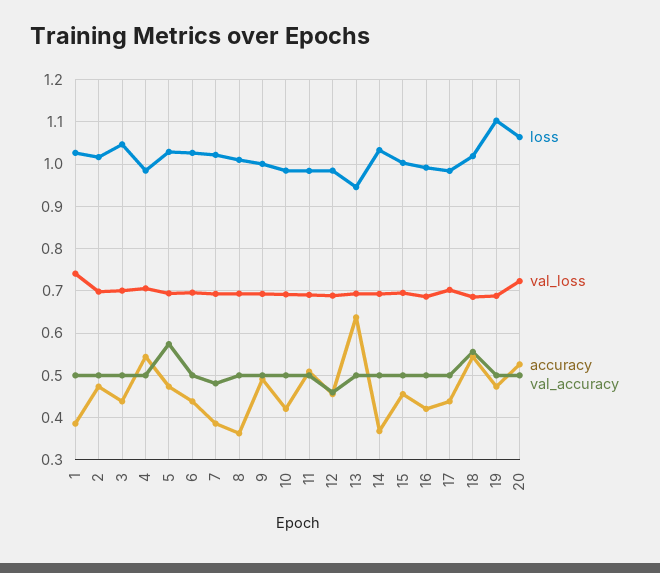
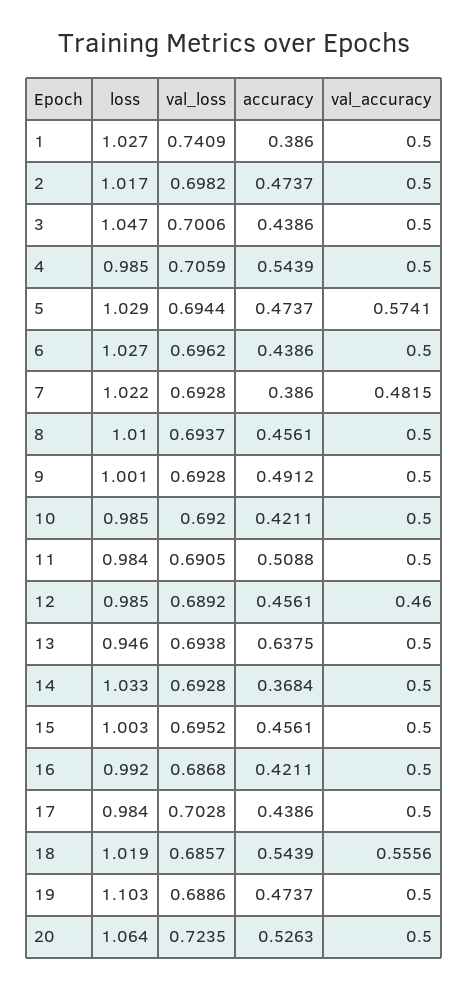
  {
    "loss": {
      "1": 1.027,
      "2": 1.017,
      "3": 1.047,
      "4": 0.985,
      "5": 1.029,
      "6": 1.027,
      "7": 1.022,
      "8": 1.01,
      "9": 1.001,
      "10": 0.985,
      "11": 0.984,
      "12": 0.985,
      "13": 0.946,
      "14": 1.033,
      "15": 1.003,
      "16": 0.992,
      "17": 0.984,
      "18": 1.019,
      "19": 1.103,
      "20": 1.064
    },
    "val_loss": {
      "1": 0.7409,
      "2": 0.6982,
      "3": 0.7006,
      "4": 0.7059,
      "5": 0.6944,
      "6": 0.6962,
      "7": 0.6928,
      "8": 0.6937,
      "9": 0.6928,
      "10": 0.692,
      "11": 0.6905,
      "12": 0.6892,
      "13": 0.6938,
      "14": 0.6928,
      "15": 0.6952,
      "16": 0.6868,
      "17": 0.7028,
      "18": 0.6857,
      "19": 0.6886,
      "20": 0.7235
    },
    "accuracy": {
      "1": 0.386,
      "2": 0.4737,
      "3": 0.4386,
      "4": 0.5439,
      "5": 0.4737,
      "6": 0.4386,
      "7": 0.386,
-     "8": 0.36,
+     "8": 0.4561,
      "9": 0.4912,
      "10": 0.4211,
      "11": 0.5088,
      "12": 0.4561,
      "13": 0.6375,
      "14": 0.3684,
      "15": 0.4561,
      "16": 0.4211,
      "17": 0.4386,
      "18": 0.5439,
      "19": 0.4737,
      "20": 0.5263
    },
    "val_accuracy": {
      "1": 0.5,
      "2": 0.5,
      "3": 0.5,
      "4": 0.5,
      "5": 0.5741,
      "6": 0.5,
      "7": 0.4815,
      "8": 0.5,
      "9": 0.5,
      "10": 0.5,
      "11": 0.5,
      "12": 0.46,
      "13": 0.5,
      "14": 0.5,
      "15": 0.5,
      "16": 0.5,
      "17": 0.5,
      "18": 0.5556,
      "19": 0.5,
      "20": 0.5
    }
  }

